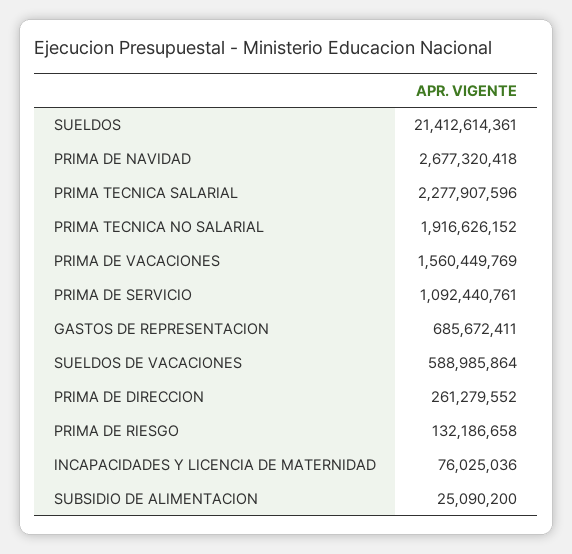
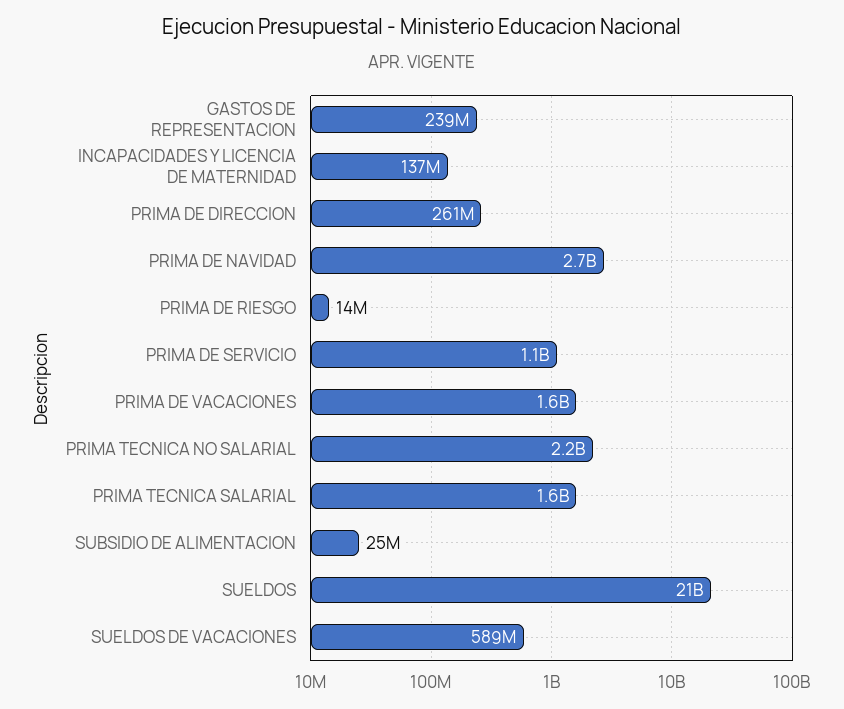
  {
    "SUELDOS": 21412614361,
    "PRIMA DE NAVIDAD": 2677320418,
-   "PRIMA TECNICA SALARIAL": 2277907596,
+   "PRIMA TECNICA SALARIAL": 1600000000,
-   "PRIMA TECNICA NO SALARIAL": 1916626152,
+   "PRIMA TECNICA NO SALARIAL": 2200000000,
    "PRIMA DE VACACIONES": 1560449769,
    "PRIMA DE SERVICIO": 1092440761,
-   "GASTOS DE REPRESENTACION": 685672411,
+   "GASTOS DE REPRESENTACION": 239000000,
    "SUELDOS DE VACACIONES": 588985864,
    "PRIMA DE DIRECCION": 261279552,
-   "PRIMA DE RIESGO": 132186658,
+   "PRIMA DE RIESGO": 14000000,
-   "INCAPACIDADES Y LICENCIA DE MATERNIDAD": 76025036,
+   "INCAPACIDADES Y LICENCIA DE MATERNIDAD": 137000000,
    "SUBSIDIO DE ALIMENTACION": 25090200
  }

